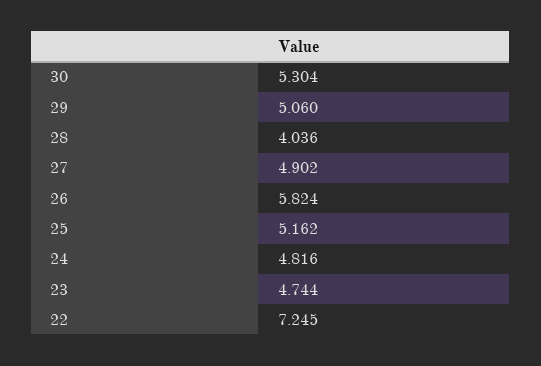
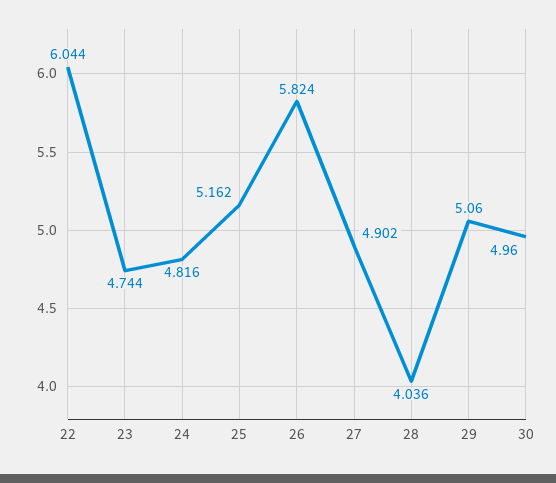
  {
-   "30": 5.304,
+   "30": 4.96,
    "29": 5.06,
    "28": 4.036,
    "27": 4.902,
    "26": 5.824,
    "25": 5.162,
    "24": 4.816,
    "23": 4.744,
-   "22": 7.245
+   "22": 6.044
  }

